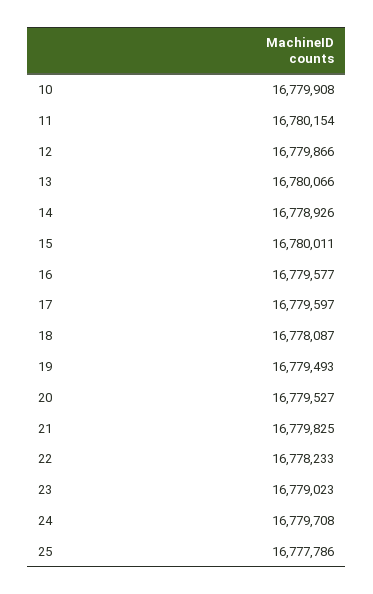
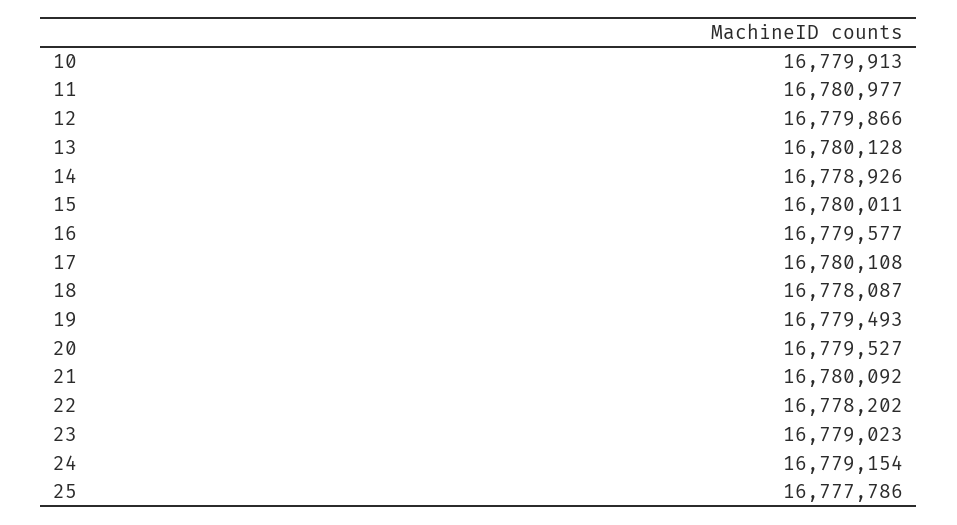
  {
-   "10": 16779908,
+   "10": 16779913,
-   "11": 16780154,
+   "11": 16780977,
    "12": 16779866,
-   "13": 16780066,
+   "13": 16780128,
    "14": 16778926,
    "15": 16780011,
    "16": 16779577,
-   "17": 16779597,
+   "17": 16780108,
    "18": 16778087,
    "19": 16779493,
    "20": 16779527,
-   "21": 16779825,
+   "21": 16780092,
-   "22": 16778233,
+   "22": 16778202,
    "23": 16779023,
-   "24": 16779708,
+   "24": 16779154,
    "25": 16777786
  }

